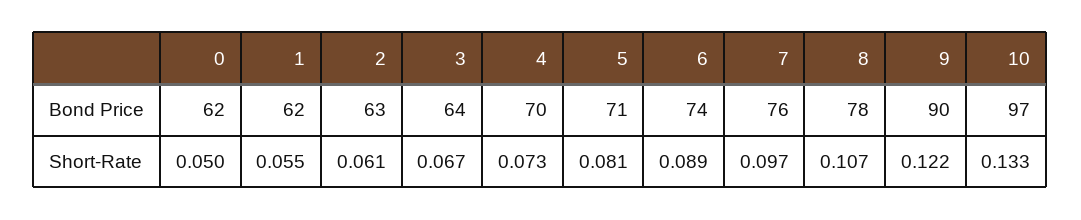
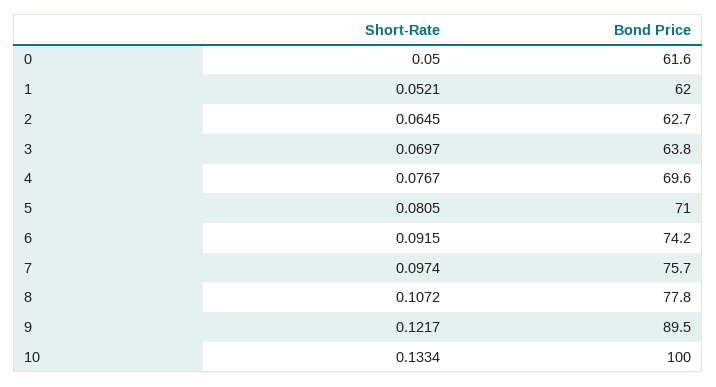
  {
    "0": {
      "Bond Price": 61.6,
      "Short-Rate": 0.05
    },
    "1": {
      "Bond Price": 62,
-     "Short-Rate": 0.055
+     "Short-Rate": 0.0521
    },
    "2": {
      "Bond Price": 62.7,
-     "Short-Rate": 0.061
+     "Short-Rate": 0.0645
    },
    "3": {
      "Bond Price": 63.8,
-     "Short-Rate": 0.067
+     "Short-Rate": 0.0697
    },
    "4": {
      "Bond Price": 69.6,
-     "Short-Rate": 0.073
+     "Short-Rate": 0.0767
    },
    "5": {
      "Bond Price": 71,
      "Short-Rate": 0.0805
    },
    "6": {
      "Bond Price": 74.2,
-     "Short-Rate": 0.089
+     "Short-Rate": 0.0915
    },
    "7": {
      "Bond Price": 75.7,
      "Short-Rate": 0.0974
    },
    "8": {
      "Bond Price": 77.8,
      "Short-Rate": 0.1072
    },
    "9": {
      "Bond Price": 89.5,
      "Short-Rate": 0.1217
    },
    "10": {
-     "Bond Price": 97,
+     "Bond Price": 100,
      "Short-Rate": 0.1334
    }
  }

